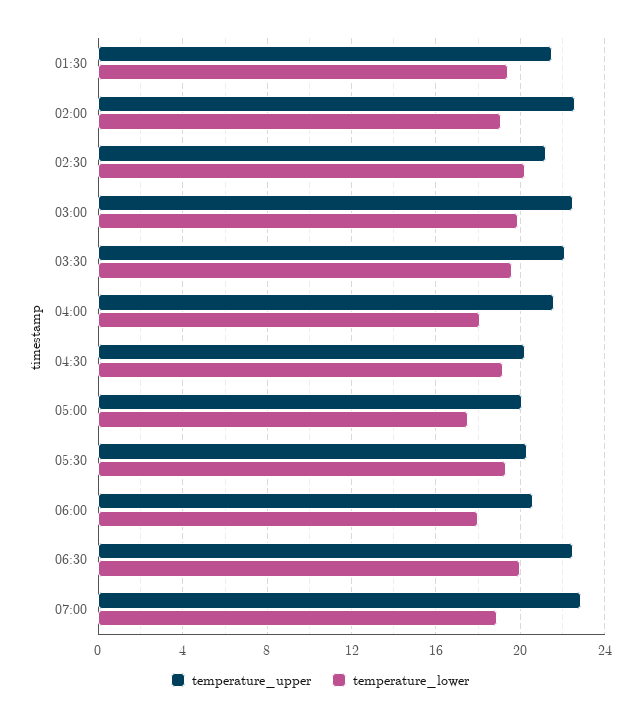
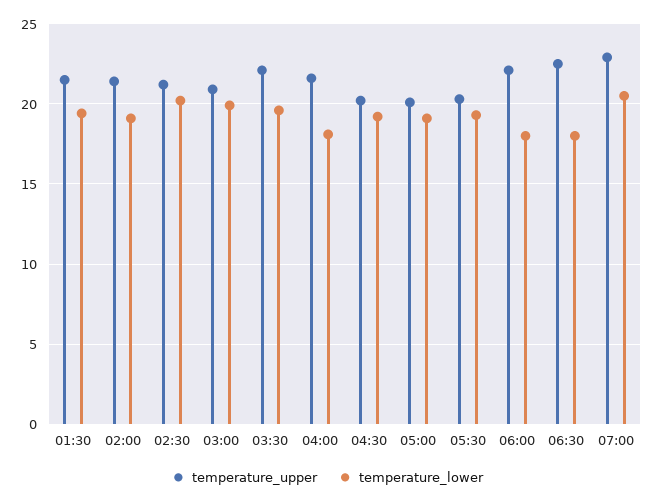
  {
    "temperature_upper": {
      "01:30": 21.5,
-     "02:00": 22.5,
+     "02:00": 21.5,
      "02:30": 21,
-     "03:00": 22.5,
+     "03:00": 21,
      "03:30": 22,
      "04:00": 21.5,
      "04:30": 20,
      "05:00": 20,
      "05:30": 20.5,
-     "06:00": 20.5,
+     "06:00": 22,
      "06:30": 22.5,
      "07:00": 23
    },
    "temperature_lower": {
      "01:30": 19.5,
      "02:00": 19,
      "02:30": 20,
      "03:00": 20,
      "03:30": 19.5,
      "04:00": 18,
      "04:30": 19,
-     "05:00": 17.5,
+     "05:00": 19,
      "05:30": 19.5,
      "06:00": 18,
-     "06:30": 20,
+     "06:30": 18,
-     "07:00": 19
+     "07:00": 20.5
    }
  }

